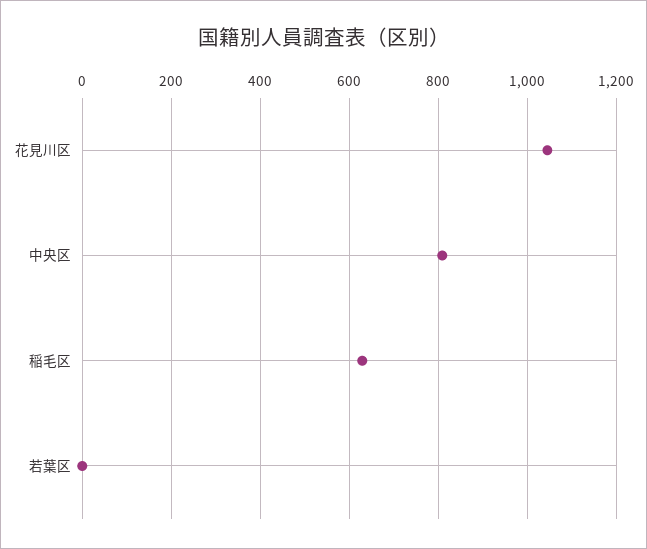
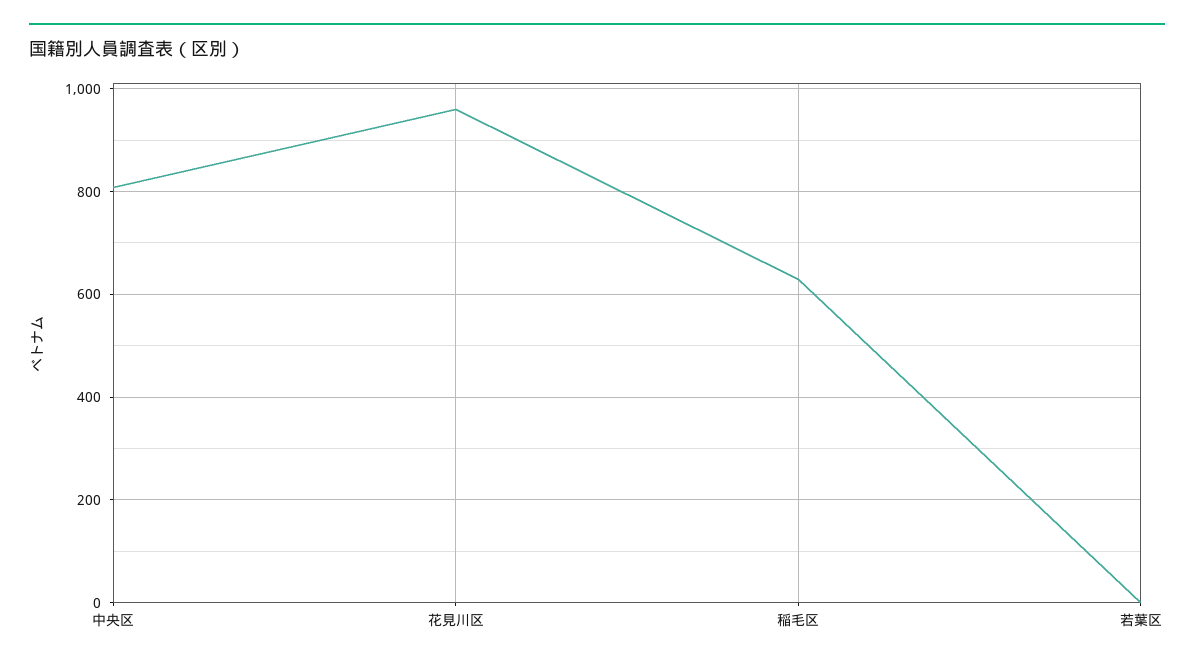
  {
-   "花見川区": 1040,
+   "花見川区": 960,
    "中央区": 800,
    "稲毛区": 620,
    "若葉区": 0
  }

